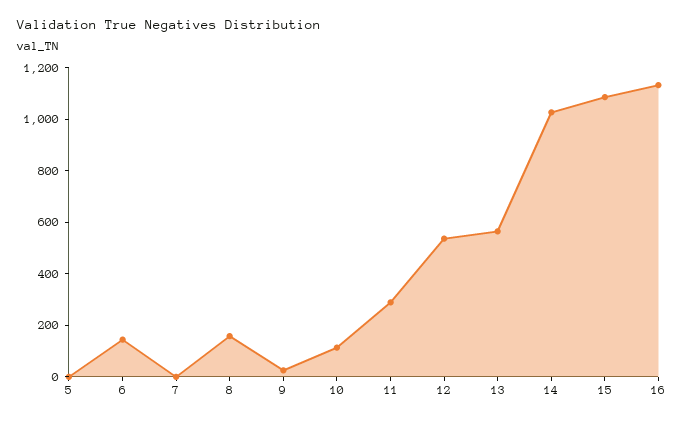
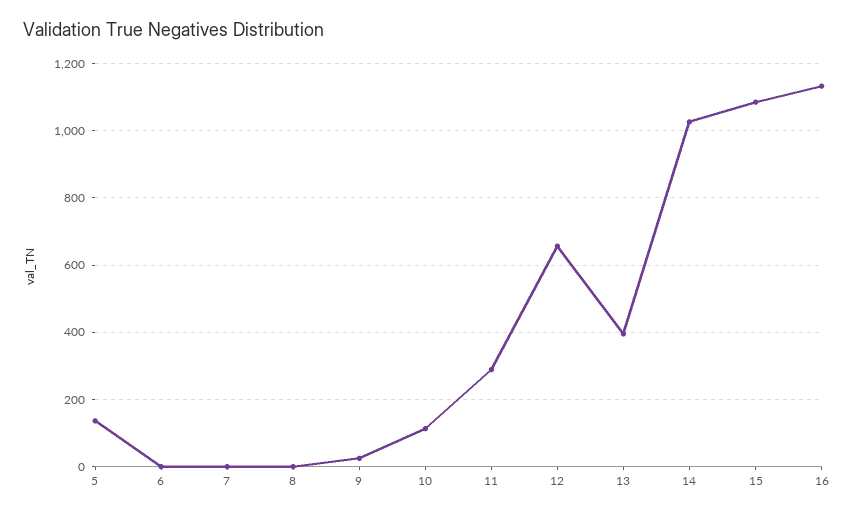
  {
-   "5": 0,
+   "5": 140,
-   "6": 150,
+   "6": 0,
    "7": 0,
-   "8": 150,
+   "8": 0,
    "9": 20,
    "10": 120,
    "11": 280,
-   "12": 550,
+   "12": 660,
-   "13": 550,
+   "13": 400,
    "14": 1020,
    "15": 1080,
    "16": 1140
  }

